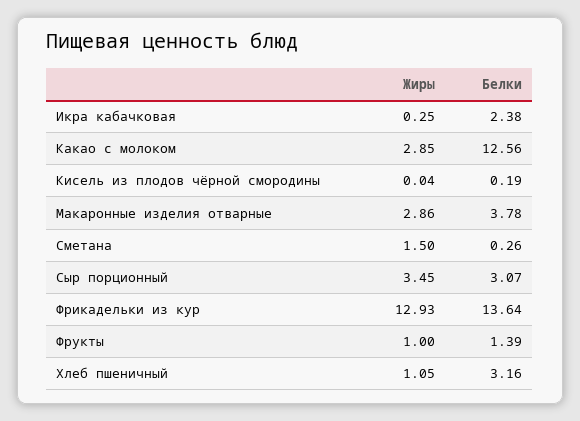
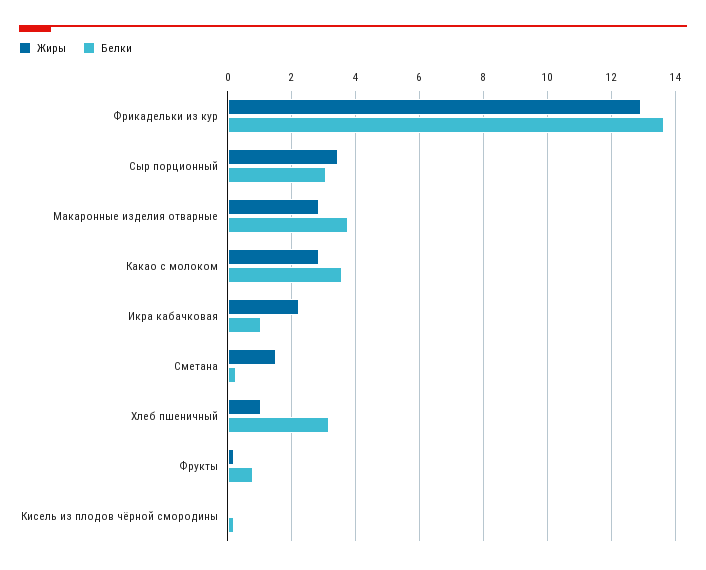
  {
    "Жиры": {
-     "Икра кабачковая": 0.25,
+     "Икра кабачковая": 2.2,
      "Какао с молоком": 2.85,
      "Кисель из плодов чёрной смородины": 0.04,
      "Макаронные изделия отварные": 2.86,
      "Сметана": 1.5,
      "Сыр порционный": 3.45,
      "Фрикадельки из кур": 12.93,
-     "Фрукты": 1,
+     "Фрукты": 0.2,
      "Хлеб пшеничный": 1.05
    },
    "Белки": {
-     "Икра кабачковая": 2.38,
+     "Икра кабачковая": 1,
-     "Какао с молоком": 12.56,
+     "Какао с молоком": 3.6,
      "Кисель из плодов чёрной смородины": 0.19,
      "Макаронные изделия отварные": 3.78,
      "Сметана": 0.26,
      "Сыр порционный": 3.07,
      "Фрикадельки из кур": 13.64,
-     "Фрукты": 1.39,
+     "Фрукты": 0.8,
      "Хлеб пшеничный": 3.16
    }
  }

